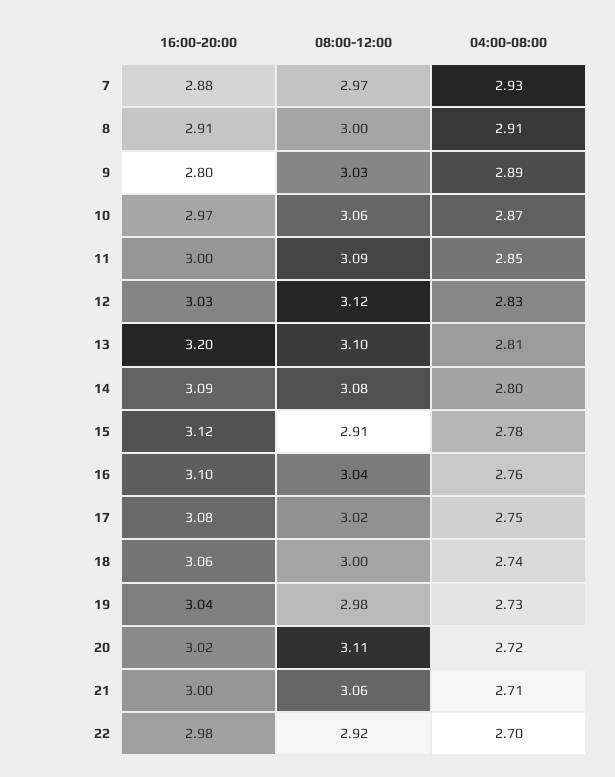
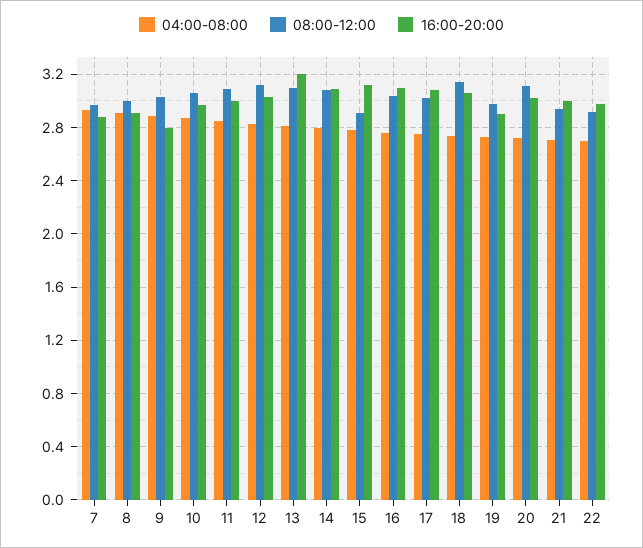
  {
    "16:00-20:00": {
      "7": 2.88,
      "8": 2.91,
      "9": 2.8,
      "10": 2.97,
      "11": 3,
      "12": 3.03,
      "13": 3.2,
      "14": 3.09,
      "15": 3.12,
      "16": 3.1,
      "17": 3.08,
      "18": 3.06,
-     "19": 3.04,
+     "19": 2.9,
      "20": 3.02,
      "21": 3,
      "22": 2.98
    },
    "08:00-12:00": {
      "7": 2.97,
      "8": 3,
      "9": 3.03,
      "10": 3.06,
      "11": 3.09,
      "12": 3.12,
      "13": 3.1,
      "14": 3.08,
      "15": 2.91,
      "16": 3.04,
      "17": 3.02,
-     "18": 3,
+     "18": 3.15,
      "19": 2.98,
      "20": 3.11,
-     "21": 3.06,
+     "21": 2.95,
      "22": 2.92
    },
    "04:00-08:00": {
      "7": 2.93,
      "8": 2.91,
      "9": 2.89,
      "10": 2.87,
      "11": 2.85,
      "12": 2.83,
      "13": 2.81,
      "14": 2.8,
      "15": 2.78,
      "16": 2.76,
      "17": 2.75,
      "18": 2.74,
      "19": 2.73,
      "20": 2.72,
      "21": 2.71,
      "22": 2.7
    }
  }

